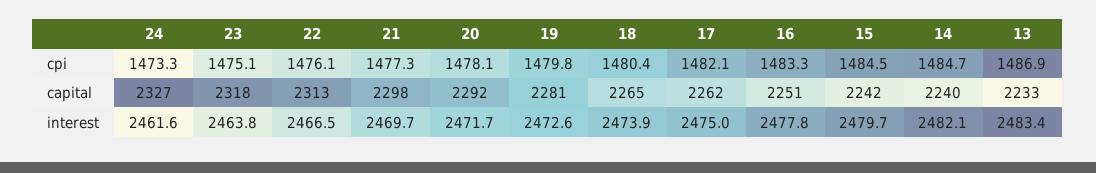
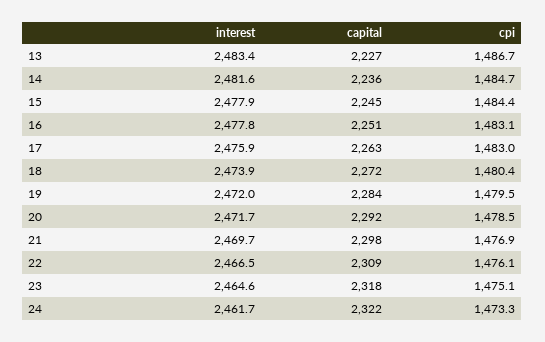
  {
    "24": {
      "cpi": 1473.3,
-     "capital": 2327,
+     "capital": 2322,
-     "interest": 2461.6
+     "interest": 2461.7
    },
    "23": {
      "cpi": 1475.1,
      "capital": 2318,
-     "interest": 2463.8
+     "interest": 2464.6
    },
    "22": {
      "cpi": 1476.1,
-     "capital": 2313,
+     "capital": 2309,
      "interest": 2466.5
    },
    "21": {
-     "cpi": 1477.3,
+     "cpi": 1476.9,
      "capital": 2298,
      "interest": 2469.7
    },
    "20": {
-     "cpi": 1478.1,
+     "cpi": 1478.5,
      "capital": 2292,
      "interest": 2471.7
    },
    "19": {
-     "cpi": 1479.8,
+     "cpi": 1479.5,
-     "capital": 2281,
+     "capital": 2284,
-     "interest": 2472.6
+     "interest": 2472
    },
    "18": {
      "cpi": 1480.4,
-     "capital": 2265,
+     "capital": 2272,
      "interest": 2473.9
    },
    "17": {
-     "cpi": 1482.1,
+     "cpi": 1483,
-     "capital": 2262,
+     "capital": 2263,
-     "interest": 2475
+     "interest": 2475.9
    },
    "16": {
-     "cpi": 1483.3,
+     "cpi": 1483.1,
      "capital": 2251,
      "interest": 2477.8
    },
    "15": {
-     "cpi": 1484.5,
+     "cpi": 1484.4,
-     "capital": 2242,
+     "capital": 2245,
-     "interest": 2479.7
+     "interest": 2477.9
    },
    "14": {
      "cpi": 1484.7,
-     "capital": 2240,
+     "capital": 2236,
-     "interest": 2482.1
+     "interest": 2481.6
    },
    "13": {
-     "cpi": 1486.9,
+     "cpi": 1486.7,
-     "capital": 2233,
+     "capital": 2227,
      "interest": 2483.4
    }
  }

